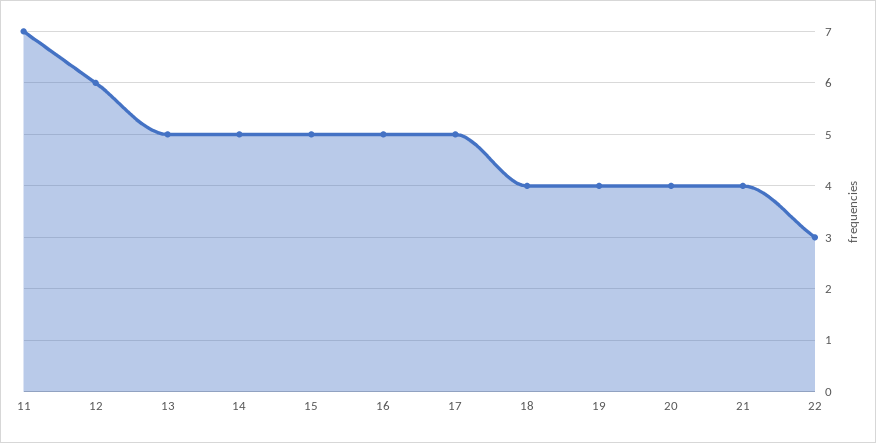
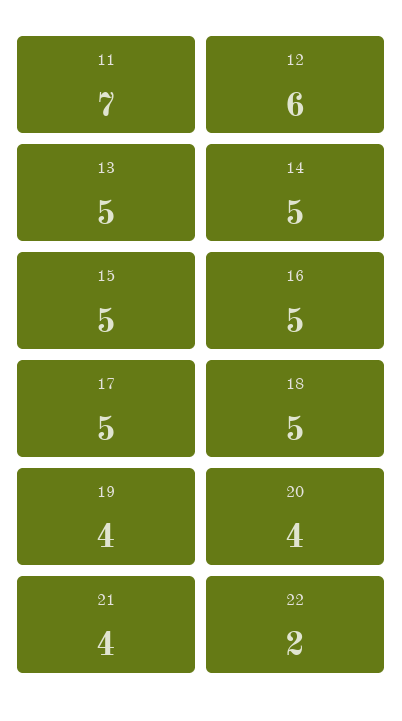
  {
    "11": 7,
    "12": 6,
    "13": 5,
    "14": 5,
    "15": 5,
    "16": 5,
    "17": 5,
-   "18": 4,
+   "18": 5,
    "19": 4,
    "20": 4,
    "21": 4,
-   "22": 3
+   "22": 2
  }

